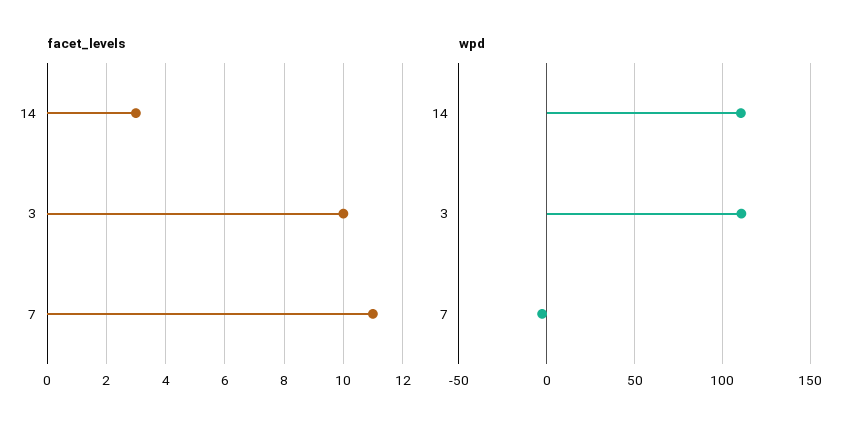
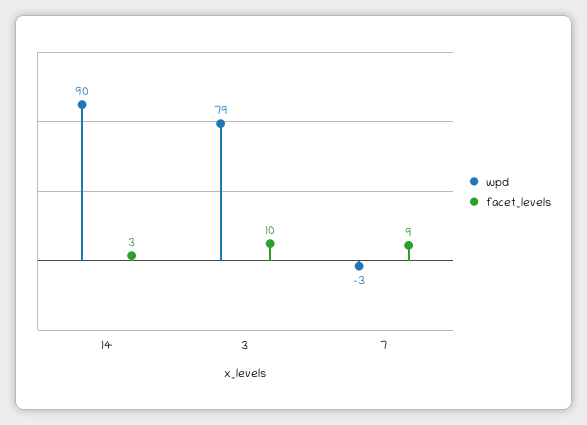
  {
    "facet_levels": {
      "14": 3,
      "3": 10,
-     "7": 11
+     "7": 9
    },
    "wpd": {
-     "14": 110,
+     "14": 90,
-     "3": 110,
+     "3": 79,
      "7": -3
    }
  }

